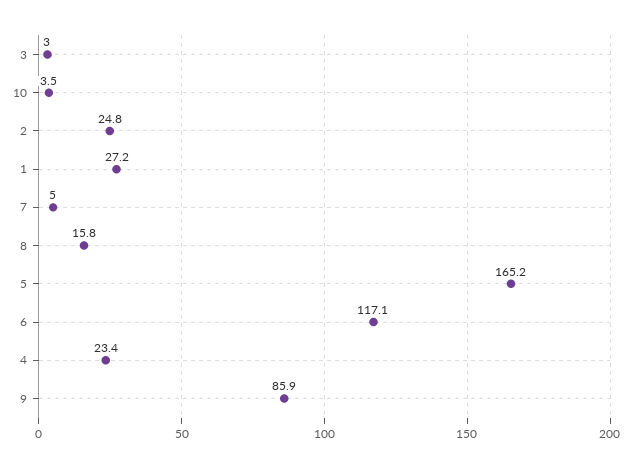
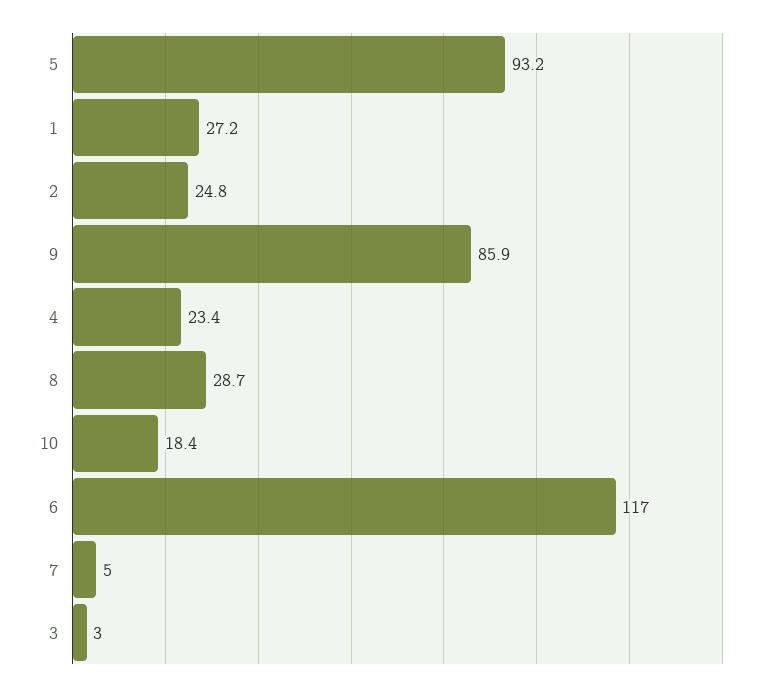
  {
    "3": 3,
-   "10": 3.5,
+   "10": 18.4,
    "2": 24.8,
    "1": 27.2,
    "7": 5,
-   "8": 15.8,
+   "8": 28.7,
-   "5": 165.2,
+   "5": 93.2,
-   "6": 117.1,
+   "6": 117,
    "4": 23.4,
    "9": 85.9
  }

